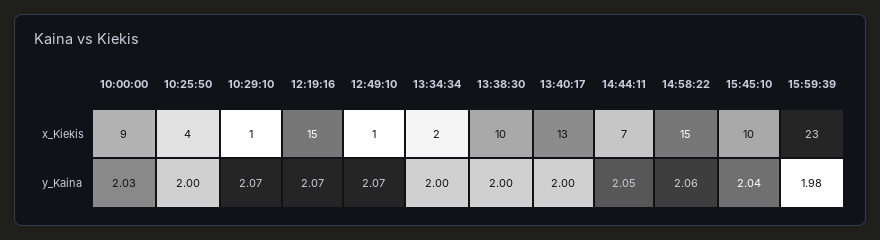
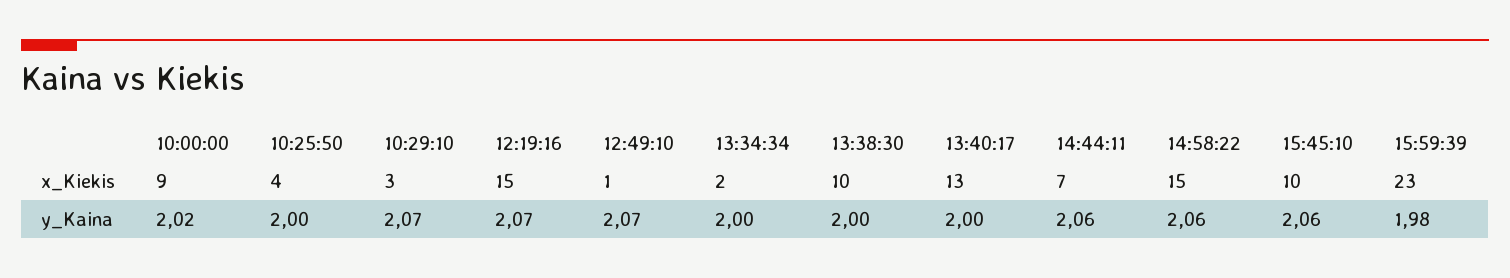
  {
    "10:00:00": {
      "x_Kiekis": 9,
-     "y_Kaina": 2.03
+     "y_Kaina": 2.02
    },
    "10:25:50": {
      "x_Kiekis": 4,
      "y_Kaina": 2
    },
    "10:29:10": {
-     "x_Kiekis": 1,
+     "x_Kiekis": 3,
      "y_Kaina": 2.07
    },
    "12:19:16": {
      "x_Kiekis": 15,
      "y_Kaina": 2.07
    },
    "12:49:10": {
      "x_Kiekis": 1,
      "y_Kaina": 2.07
    },
    "13:34:34": {
      "x_Kiekis": 2,
      "y_Kaina": 2
    },
    "13:38:30": {
      "x_Kiekis": 10,
      "y_Kaina": 2
    },
    "13:40:17": {
      "x_Kiekis": 13,
      "y_Kaina": 2
    },
    "14:44:11": {
      "x_Kiekis": 7,
-     "y_Kaina": 2.05
+     "y_Kaina": 2.06
    },
    "14:58:22": {
      "x_Kiekis": 15,
      "y_Kaina": 2.06
    },
    "15:45:10": {
      "x_Kiekis": 10,
-     "y_Kaina": 2.04
+     "y_Kaina": 2.06
    },
    "15:59:39": {
      "x_Kiekis": 23,
      "y_Kaina": 1.98
    }
  }

